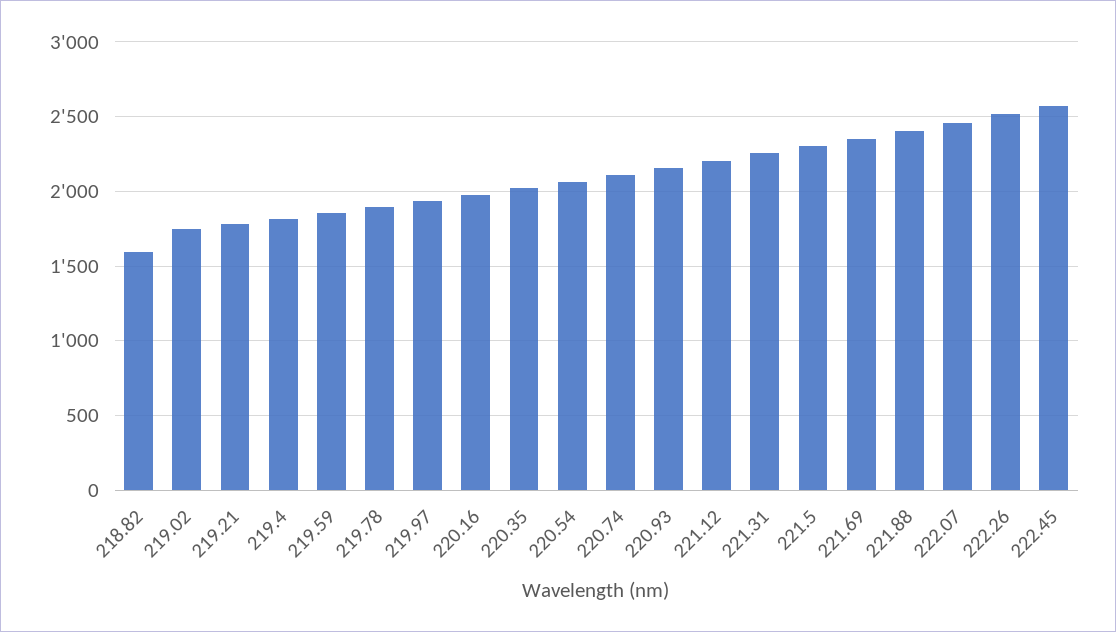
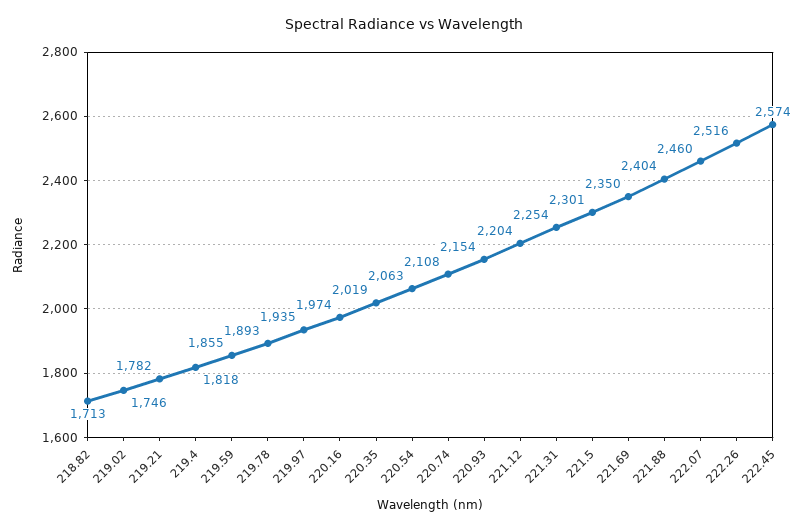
  {
-   "218.82": 1600,
+   "218.82": 1713,
    "219.02": 1746,
    "219.21": 1782,
    "219.4": 1818,
    "219.59": 1855,
    "219.78": 1893,
    "219.97": 1935,
    "220.16": 1974,
    "220.35": 2019,
    "220.54": 2063,
    "220.74": 2108,
    "220.93": 2154,
    "221.12": 2204,
    "221.31": 2254,
    "221.5": 2301,
    "221.69": 2350,
    "221.88": 2404,
    "222.07": 2460,
    "222.26": 2516,
    "222.45": 2574
  }

